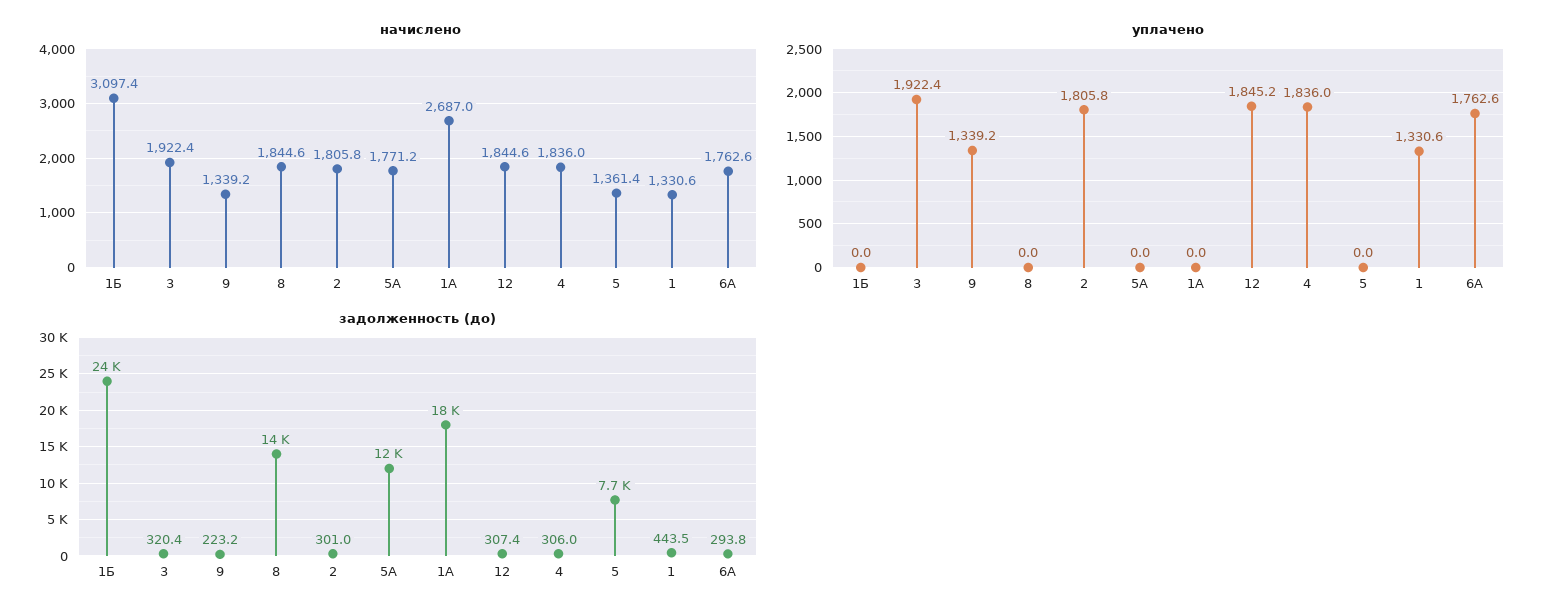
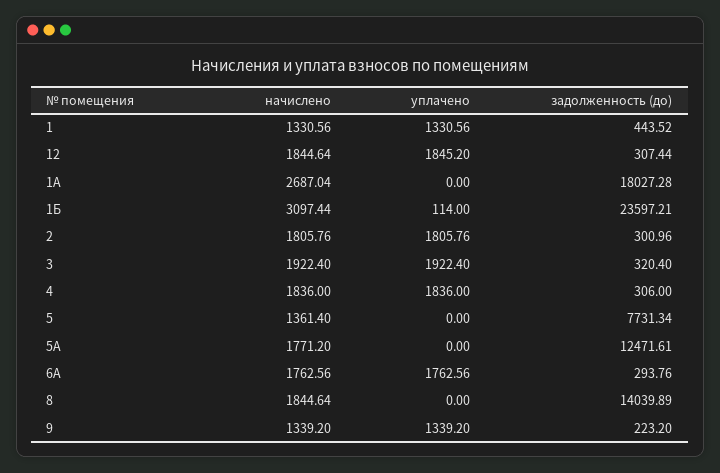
  {
    "начислено": {
      "1Б": 3097.44,
      "3": 1922.4,
      "9": 1339.2,
      "8": 1844.64,
      "2": 1805.76,
      "5А": 1771.2,
      "1А": 2687.04,
      "12": 1844.64,
      "4": 1836,
      "5": 1361.4,
      "1": 1330.56,
      "6А": 1762.56
    },
    "уплачено": {
-     "1Б": 0,
+     "1Б": 114,
      "3": 1922.4,
      "9": 1339.2,
      "8": 0,
      "2": 1805.76,
      "5А": 0,
      "1А": 0,
      "12": 1845.2,
      "4": 1836,
      "5": 0,
      "1": 1330.56,
      "6А": 1762.56
    },
    "задолженность (до)": {
      "1Б": 23597.21,
      "3": 320.4,
      "9": 223.2,
      "8": 14039.89,
      "2": 300.96,
      "5А": 12471.61,
      "1А": 18027.28,
      "12": 307.44,
      "4": 306,
      "5": 7731.34,
      "1": 443.52,
      "6А": 293.76
    }
  }

